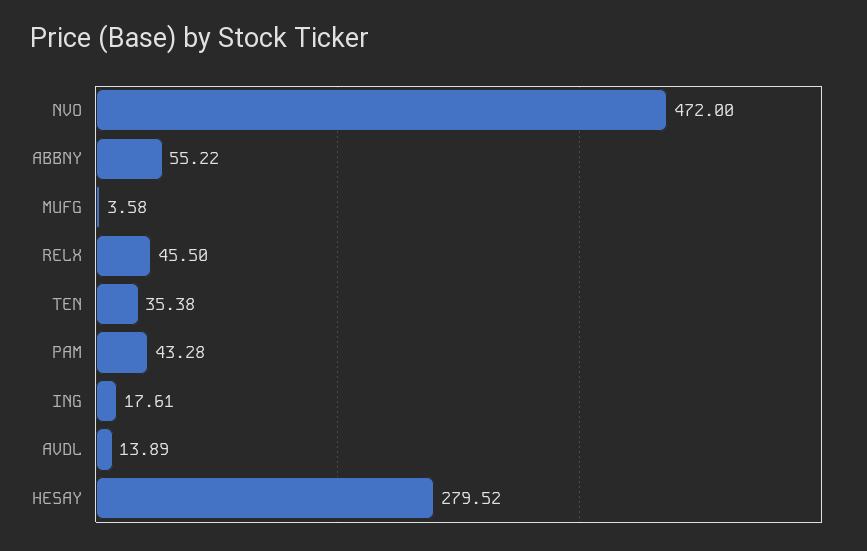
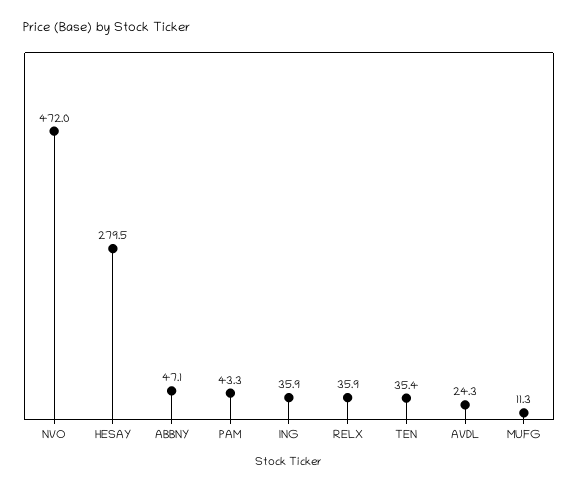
  {
    "NVO": 472,
-   "ABBNY": 55.22,
+   "ABBNY": 47.1,
-   "MUFG": 3.58,
+   "MUFG": 11.3,
-   "RELX": 45.5,
+   "RELX": 35.9,
    "TEN": 35.38,
    "PAM": 43.28,
-   "ING": 17.61,
+   "ING": 35.9,
-   "AVDL": 13.89,
+   "AVDL": 24.3,
    "HESAY": 279.52
  }

